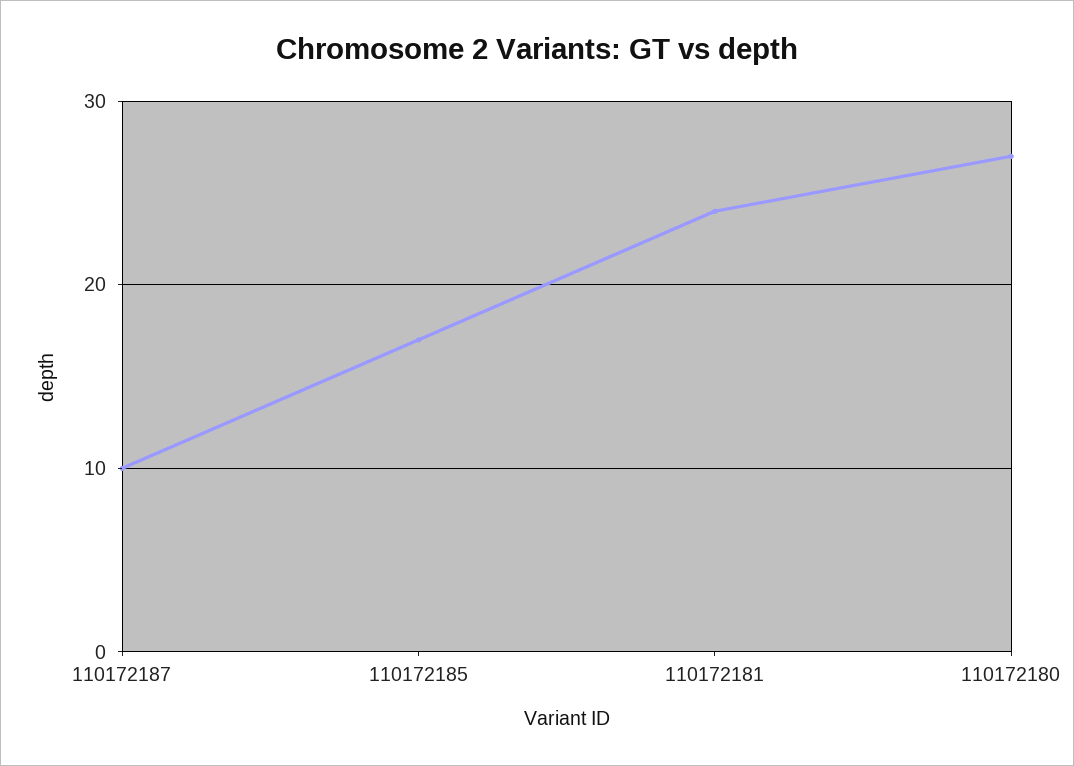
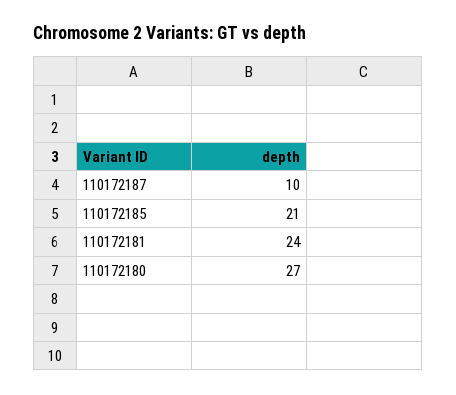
  {
    "110172187": 10,
-   "110172185": 17,
+   "110172185": 21,
    "110172181": 24,
    "110172180": 27
  }

